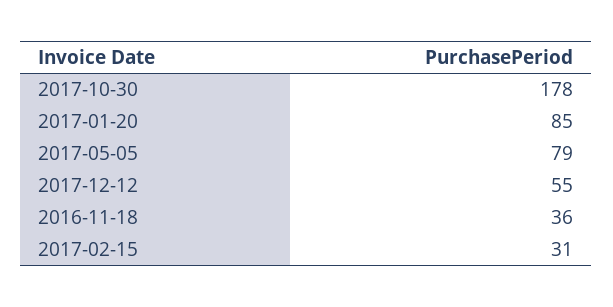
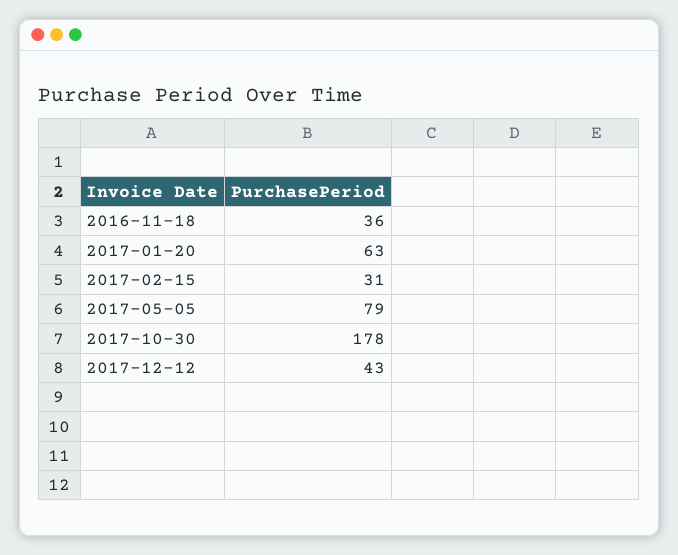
  {
    "2017-10-30": 178,
-   "2017-01-20": 85,
+   "2017-01-20": 63,
    "2017-05-05": 79,
-   "2017-12-12": 55,
+   "2017-12-12": 43,
    "2016-11-18": 36,
    "2017-02-15": 31
  }

